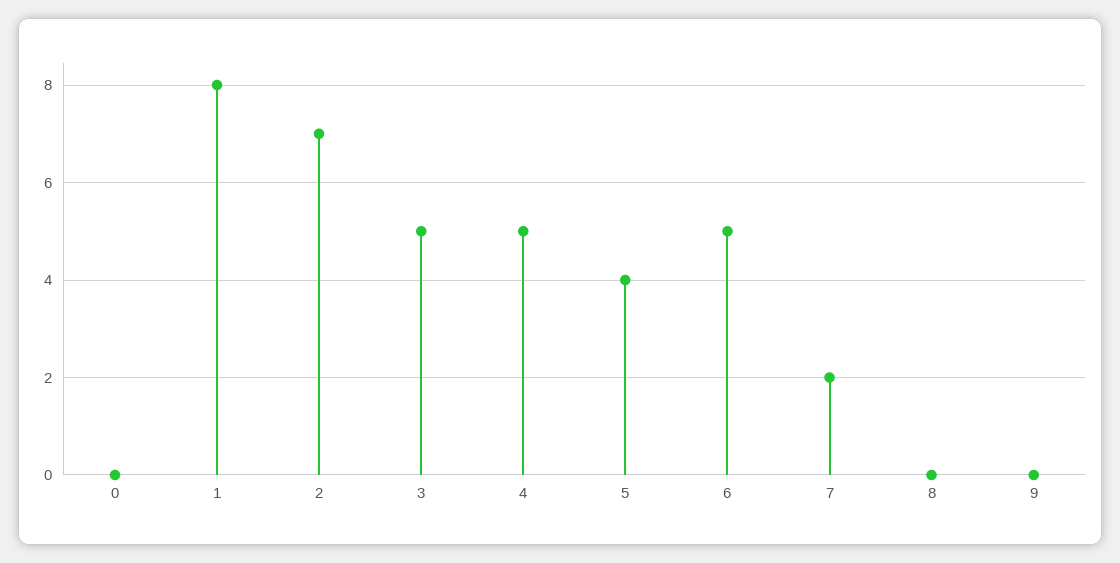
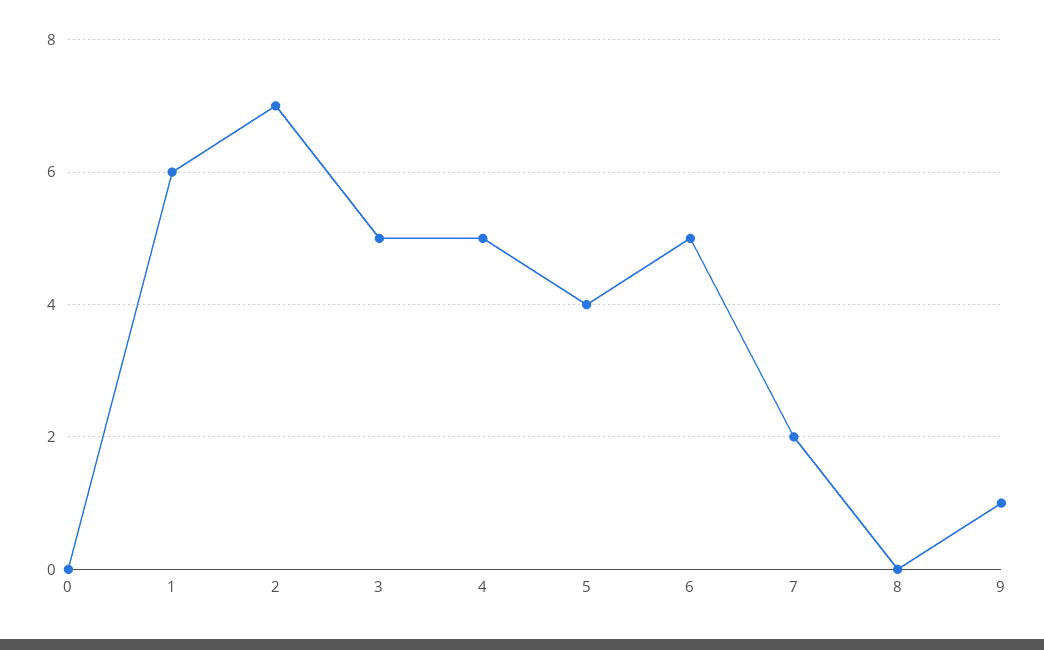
  {
    "0": 0,
-   "1": 8,
+   "1": 6,
    "2": 7,
    "3": 5,
    "4": 5,
    "5": 4,
    "6": 5,
    "7": 2,
    "8": 0,
-   "9": 0
+   "9": 1
  }

